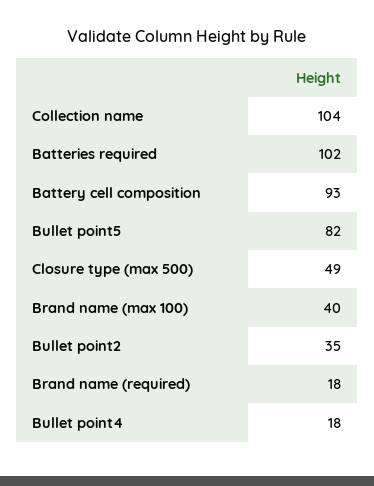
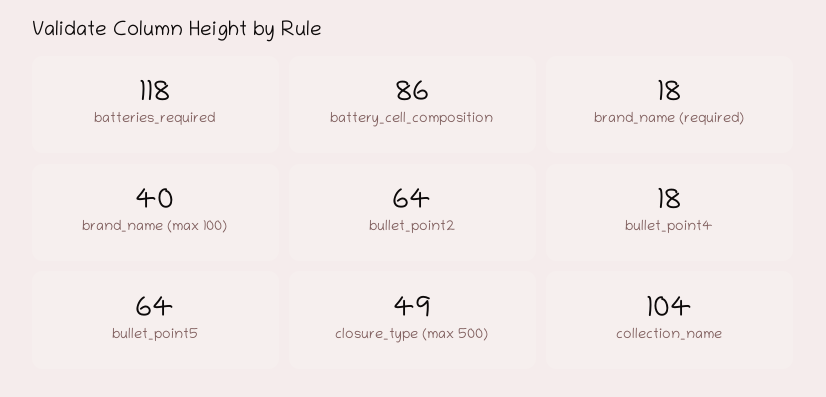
  {
    "Collection name": 104,
-   "Batteries required": 102,
+   "Batteries required": 118,
-   "Battery cell composition": 93,
+   "Battery cell composition": 86,
-   "Bullet point5": 82,
+   "Bullet point5": 64,
    "Closure type (max 500)": 49,
    "Brand name (max 100)": 40,
-   "Bullet point2": 35,
+   "Bullet point2": 64,
    "Brand name (required)": 18,
    "Bullet point4": 18
  }

